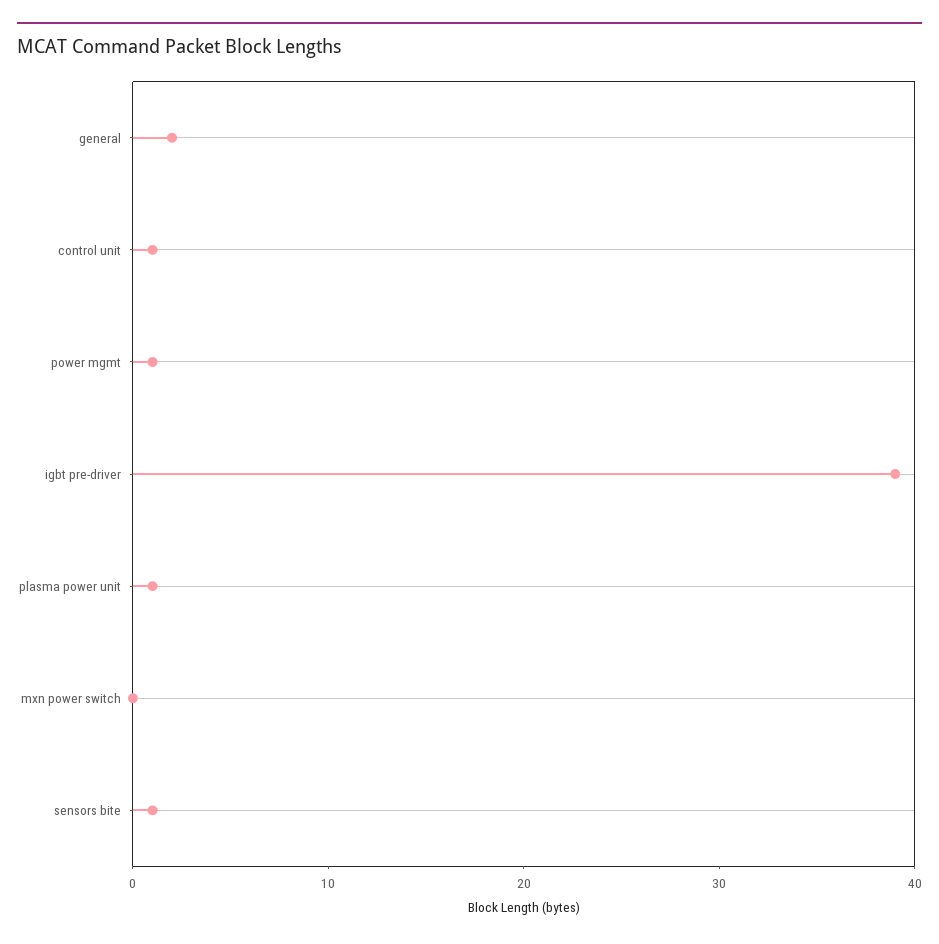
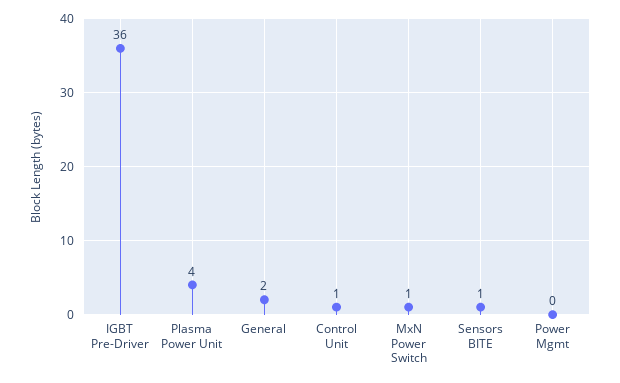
  {
    "general": 2,
    "control unit": 1,
-   "power mgmt": 1,
+   "power mgmt": 0,
-   "igbt pre-driver": 39,
+   "igbt pre-driver": 36,
-   "plasma power unit": 1,
+   "plasma power unit": 4,
-   "mxn power switch": 0,
+   "mxn power switch": 1,
    "sensors bite": 1
  }

